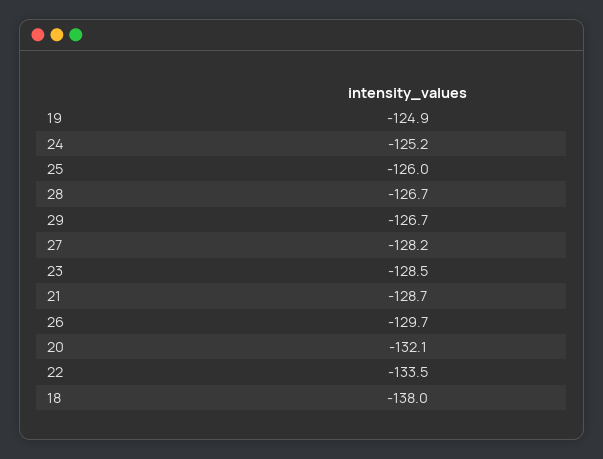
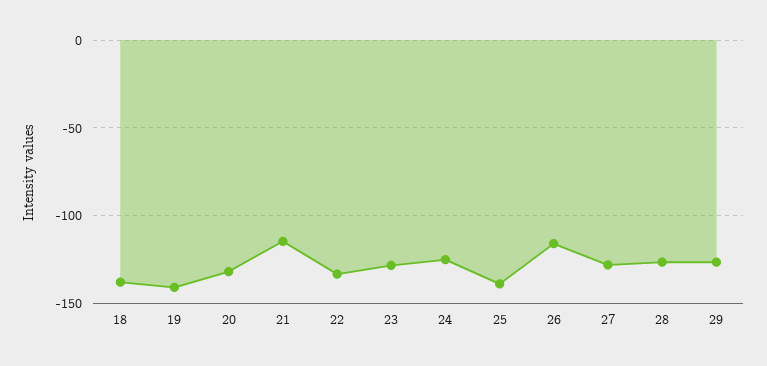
  {
-   "19": -124.9,
+   "19": -140,
    "24": -125.2,
-   "25": -126,
+   "25": -140,
    "28": -126.7,
    "29": -126.7,
    "27": -128.2,
    "23": -128.5,
-   "21": -128.7,
+   "21": -115,
-   "26": -129.7,
+   "26": -115,
    "20": -132.1,
    "22": -133.5,
    "18": -138
  }

